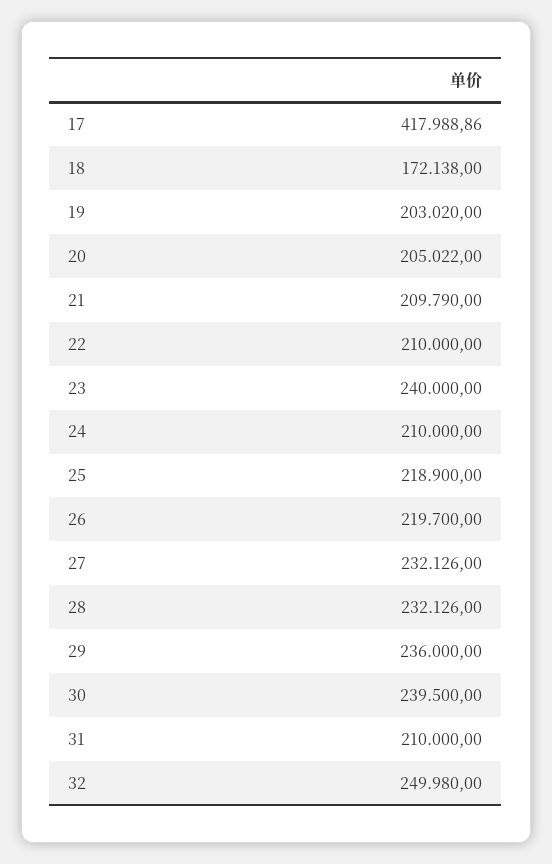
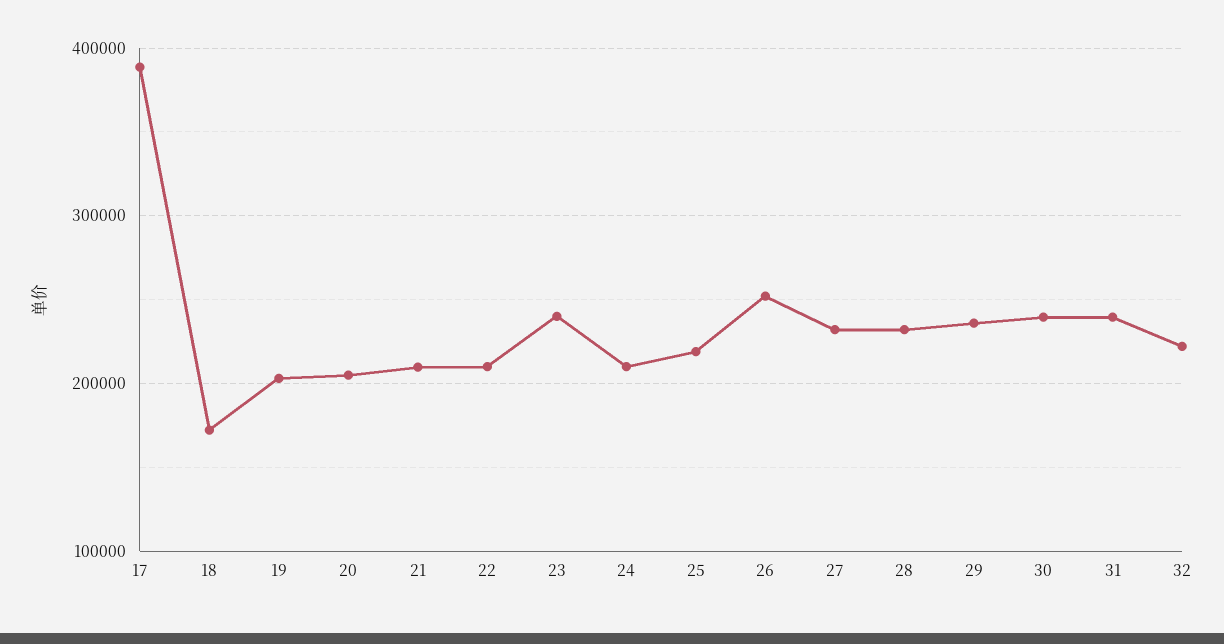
  {
-   "17": 417988.86,
+   "17": 390000,
    "18": 172138,
    "19": 203020,
    "20": 205022,
    "21": 209790,
    "22": 210000,
    "23": 240000,
    "24": 210000,
    "25": 218900,
-   "26": 219700,
+   "26": 250000,
    "27": 232126,
    "28": 232126,
    "29": 236000,
    "30": 239500,
-   "31": 210000,
+   "31": 240000,
-   "32": 249980
+   "32": 220000
  }

